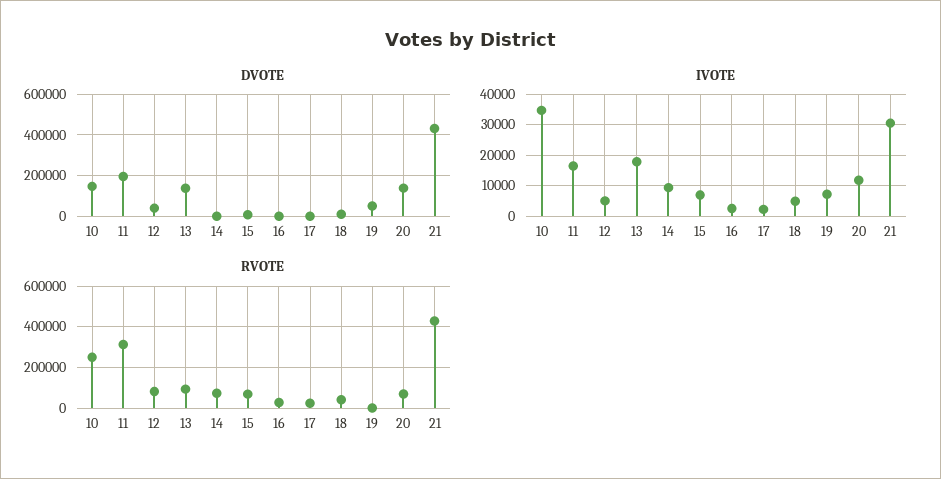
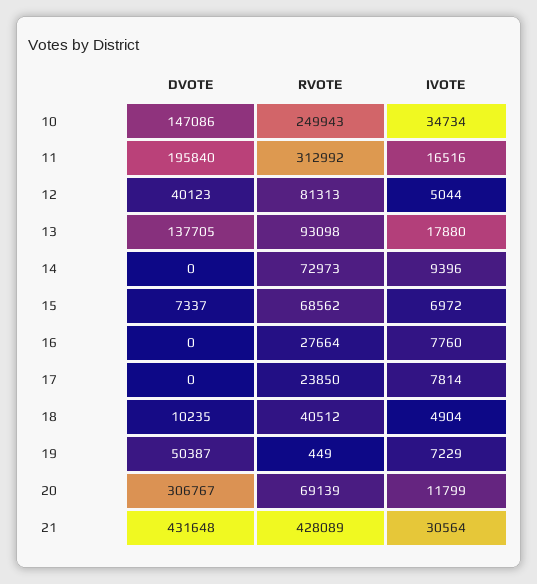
  {
    "DVOTE": {
      "10": 147086,
      "11": 195840,
      "12": 40123,
      "13": 137705,
      "14": 0,
      "15": 7337,
      "16": 0,
      "17": 0,
      "18": 10235,
      "19": 50387,
-     "20": 150000,
+     "20": 306767,
      "21": 431648
    },
    "IVOTE": {
      "10": 34734,
      "11": 16516,
      "12": 5044,
      "13": 17880,
      "14": 9396,
      "15": 6972,
-     "16": 2000,
+     "16": 7760,
-     "17": 2000,
+     "17": 7814,
      "18": 4904,
      "19": 7229,
      "20": 11799,
      "21": 30564
    },
    "RVOTE": {
      "10": 249943,
      "11": 312992,
      "12": 81313,
      "13": 93098,
      "14": 72973,
      "15": 68562,
      "16": 27664,
      "17": 23850,
      "18": 40512,
      "19": 449,
      "20": 69139,
      "21": 428089
    }
  }

